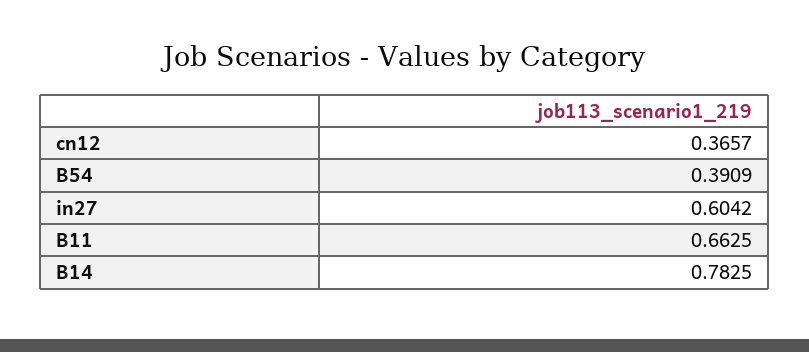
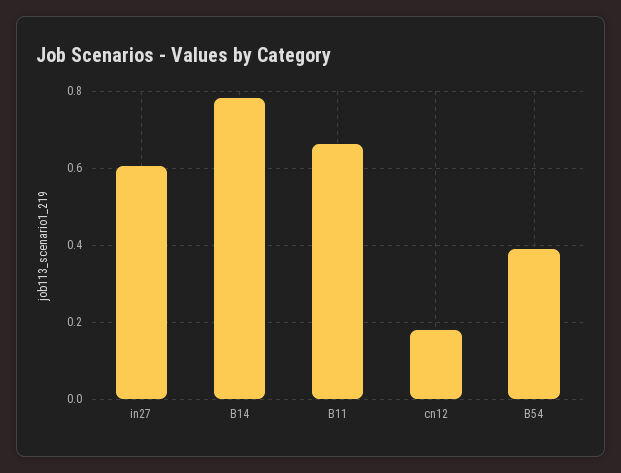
  {
-   "cn12": 0.3657,
+   "cn12": 0.18,
    "B54": 0.3909,
    "in27": 0.6042,
    "B11": 0.6625,
    "B14": 0.7825
  }

